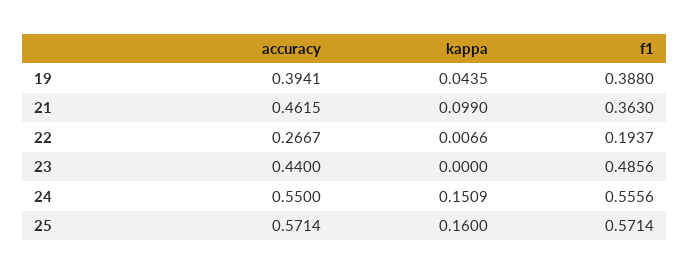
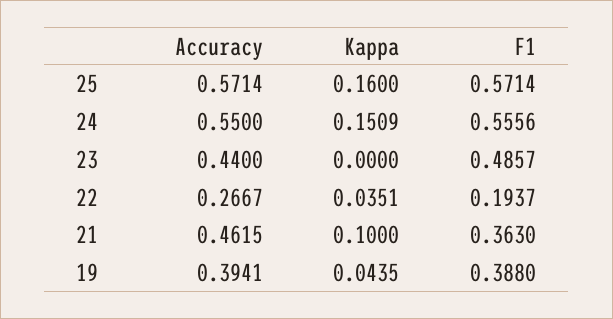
  {
    "accuracy": {
      "19": 0.3941,
      "21": 0.4615,
      "22": 0.2667,
      "23": 0.44,
      "24": 0.55,
      "25": 0.5714
    },
    "kappa": {
      "19": 0.0435,
-     "21": 0.099,
+     "21": 0.1,
-     "22": 0.0066,
+     "22": 0.0351,
      "23": 0,
      "24": 0.1509,
      "25": 0.16
    },
    "f1": {
      "19": 0.388,
      "21": 0.363,
      "22": 0.1937,
-     "23": 0.4856,
+     "23": 0.4857,
      "24": 0.5556,
      "25": 0.5714
    }
  }

